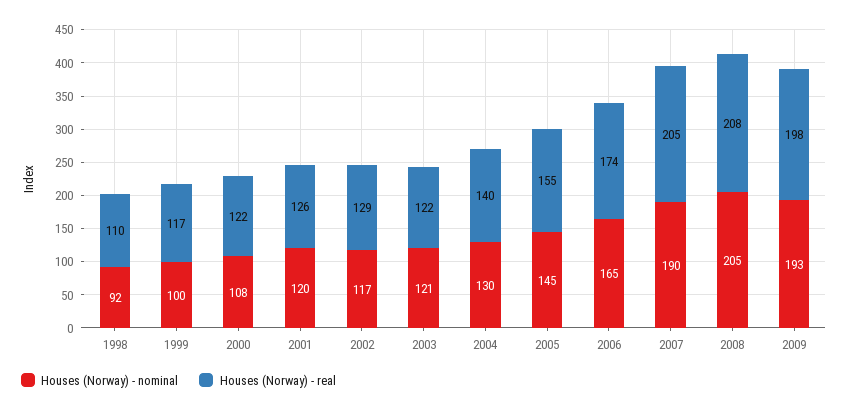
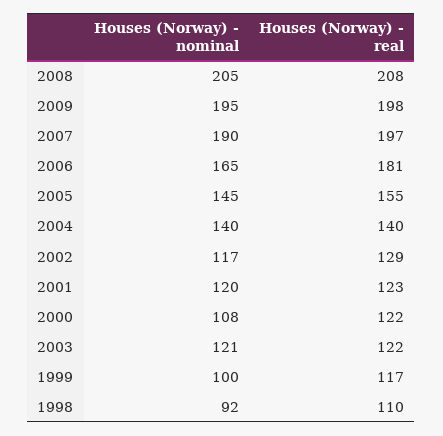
  {
    "Houses (Norway) - nominal": {
      "1998": 92,
      "1999": 100,
      "2000": 108,
      "2001": 120,
      "2002": 117,
      "2003": 121,
-     "2004": 130,
+     "2004": 140,
      "2005": 145,
      "2006": 165,
      "2007": 190,
      "2008": 205,
-     "2009": 193
+     "2009": 195
    },
    "Houses (Norway) - real": {
      "1998": 110,
      "1999": 117,
      "2000": 122,
-     "2001": 126,
+     "2001": 123,
      "2002": 129,
      "2003": 122,
      "2004": 140,
      "2005": 155,
-     "2006": 174,
+     "2006": 181,
-     "2007": 205,
+     "2007": 197,
      "2008": 208,
      "2009": 198
    }
  }

